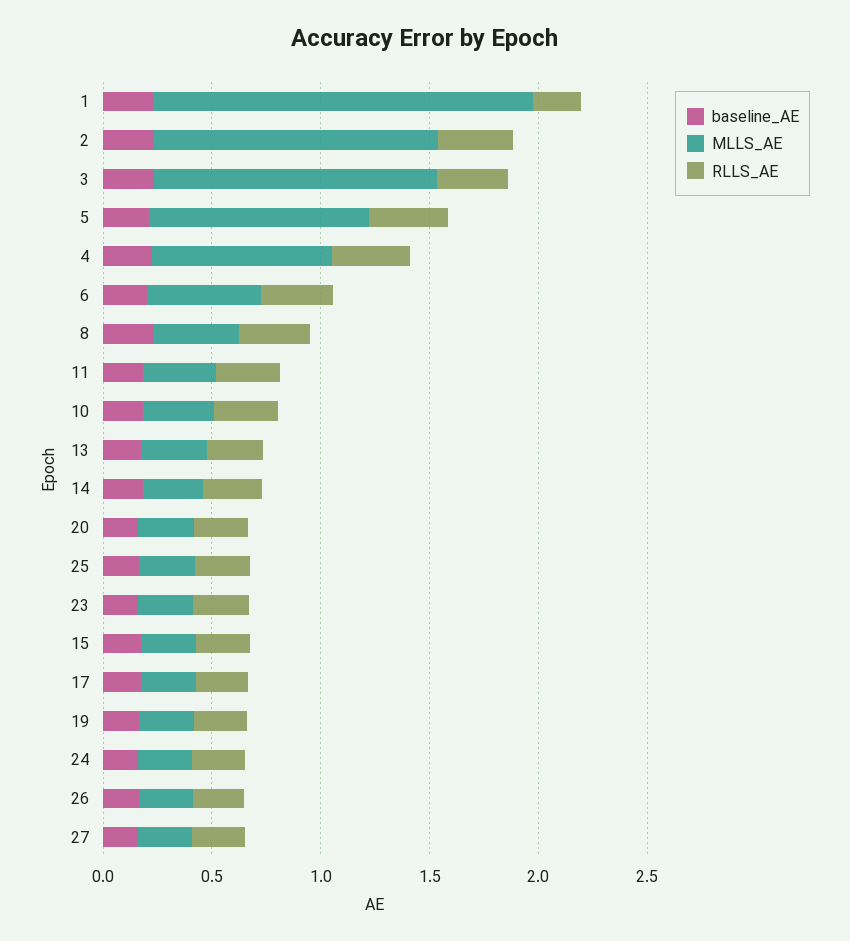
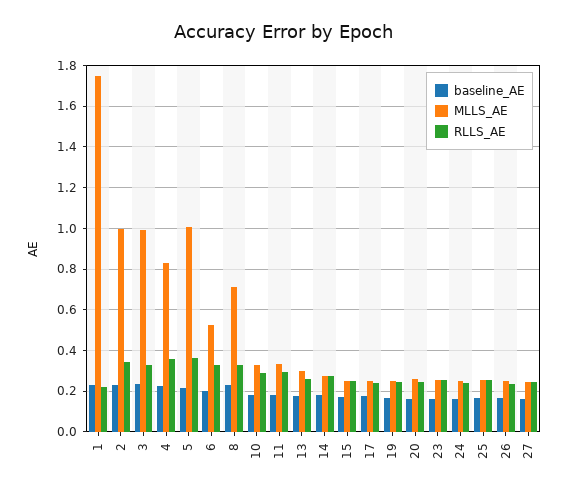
  {
    "baseline_AE": {
      "1": 0.25,
      "2": 0.25,
      "3": 0.25,
      "5": 0.2,
      "4": 0.2,
      "6": 0.2,
      "8": 0.25,
      "11": 0.2,
      "10": 0.2,
      "13": 0.2,
      "14": 0.2,
      "20": 0.15,
      "25": 0.15,
      "23": 0.15,
      "15": 0.15,
      "17": 0.15,
      "19": 0.15,
      "24": 0.15,
      "26": 0.15,
      "27": 0.15
    },
    "MLLS_AE": {
      "1": 1.75,
-     "2": 1.3,
+     "2": 1,
-     "3": 1.3,
+     "3": 1,
      "5": 1,
      "4": 0.85,
      "6": 0.5,
-     "8": 0.4,
+     "8": 0.7,
      "11": 0.35,
      "10": 0.35,
      "13": 0.3,
      "14": 0.3,
      "20": 0.25,
      "25": 0.25,
      "23": 0.25,
      "15": 0.25,
      "17": 0.25,
      "19": 0.25,
      "24": 0.25,
      "26": 0.25,
      "27": 0.25
    },
    "RLLS_AE": {
      "1": 0.2,
      "2": 0.35,
      "3": 0.35,
      "5": 0.35,
      "4": 0.35,
      "6": 0.35,
      "8": 0.35,
      "11": 0.3,
      "10": 0.3,
      "13": 0.25,
      "14": 0.25,
      "20": 0.25,
      "25": 0.25,
      "23": 0.25,
      "15": 0.25,
      "17": 0.25,
      "19": 0.25,
      "24": 0.25,
      "26": 0.25,
      "27": 0.25
    }
  }

